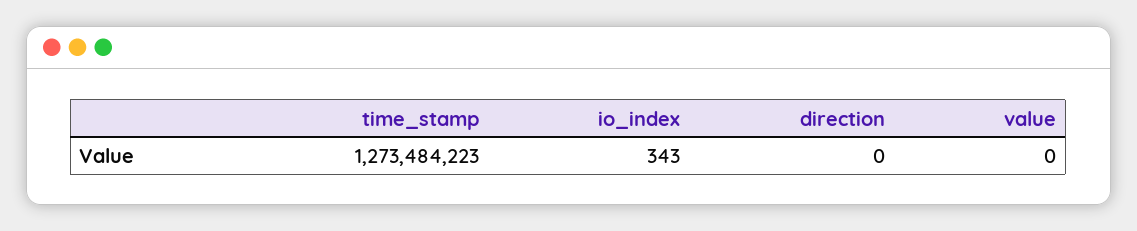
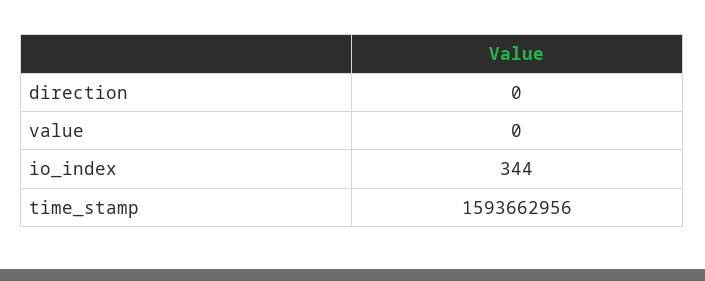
  {
-   "time_stamp": 1273484223,
+   "time_stamp": 1593662956,
-   "io_index": 343,
+   "io_index": 344,
    "direction": 0,
    "value": 0
  }

